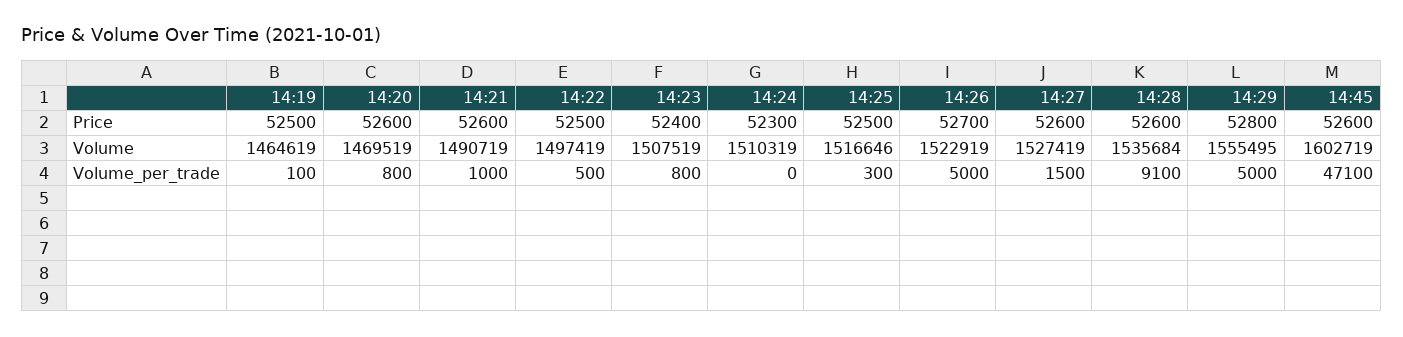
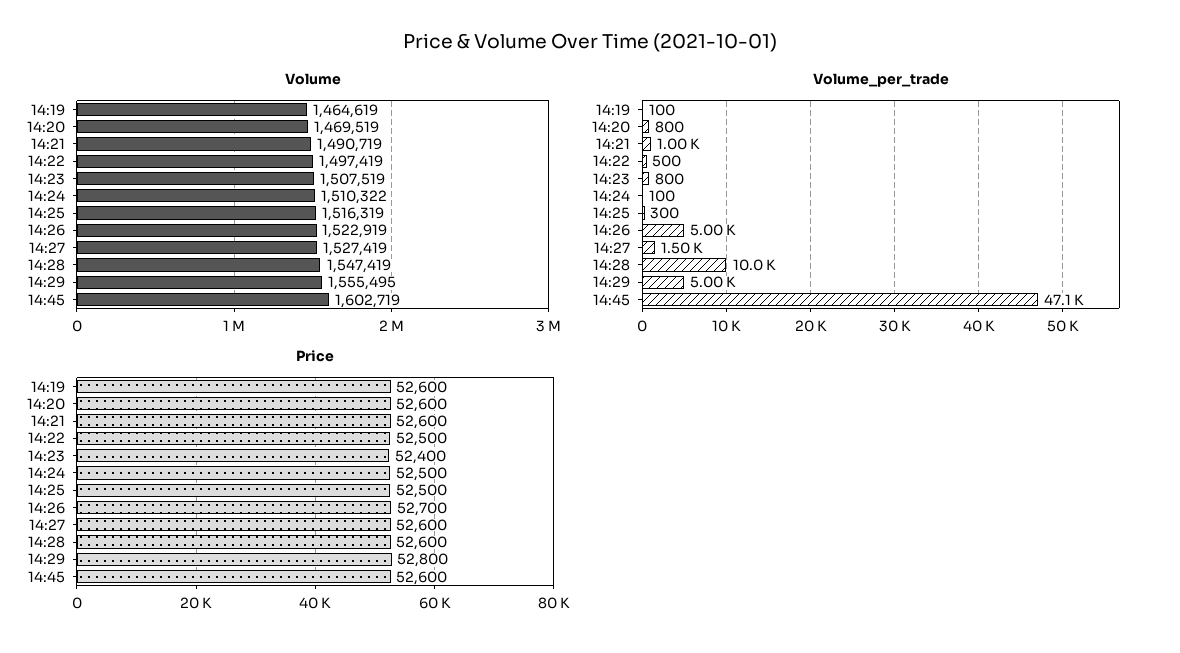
  {
    "Price": {
-     "14:19": 52500,
+     "14:19": 52600,
      "14:20": 52600,
      "14:21": 52600,
      "14:22": 52500,
      "14:23": 52400,
-     "14:24": 52300,
+     "14:24": 52500,
      "14:25": 52500,
      "14:26": 52700,
      "14:27": 52600,
      "14:28": 52600,
      "14:29": 52800,
      "14:45": 52600
    },
    "Volume": {
      "14:19": 1464619,
      "14:20": 1469519,
      "14:21": 1490719,
      "14:22": 1497419,
      "14:23": 1507519,
-     "14:24": 1510319,
+     "14:24": 1510322,
-     "14:25": 1516646,
+     "14:25": 1516319,
      "14:26": 1522919,
      "14:27": 1527419,
-     "14:28": 1535684,
+     "14:28": 1547419,
      "14:29": 1555495,
      "14:45": 1602719
    },
    "Volume_per_trade": {
      "14:19": 100,
      "14:20": 800,
      "14:21": 1000,
      "14:22": 500,
      "14:23": 800,
-     "14:24": 0,
+     "14:24": 100,
      "14:25": 300,
      "14:26": 5000,
      "14:27": 1500,
-     "14:28": 9100,
+     "14:28": 10000,
      "14:29": 5000,
      "14:45": 47100
    }
  }

